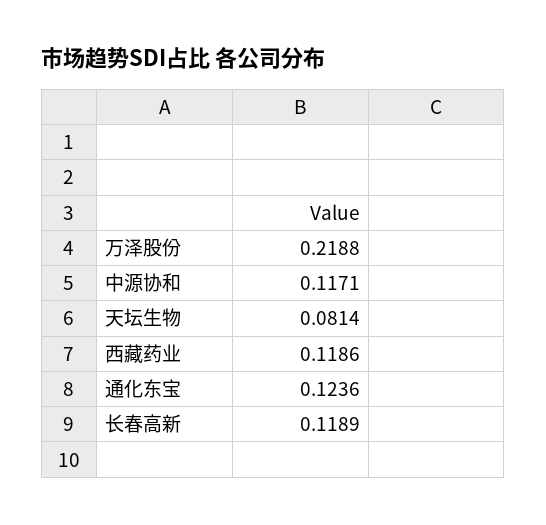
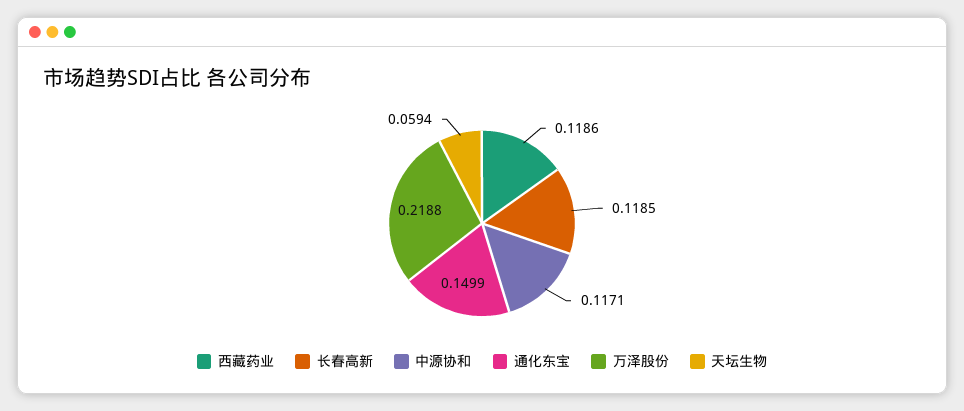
  {
    "万泽股份": 0.2188,
    "中源协和": 0.1171,
-   "天坛生物": 0.0814,
+   "天坛生物": 0.0594,
    "西藏药业": 0.1186,
-   "通化东宝": 0.1236,
+   "通化东宝": 0.1499,
-   "长春高新": 0.1189
+   "长春高新": 0.1185
  }

